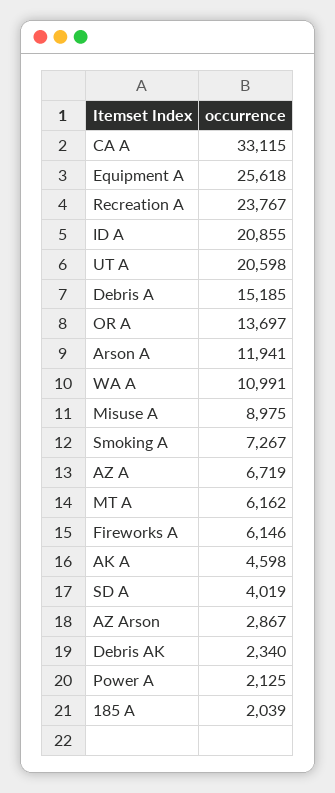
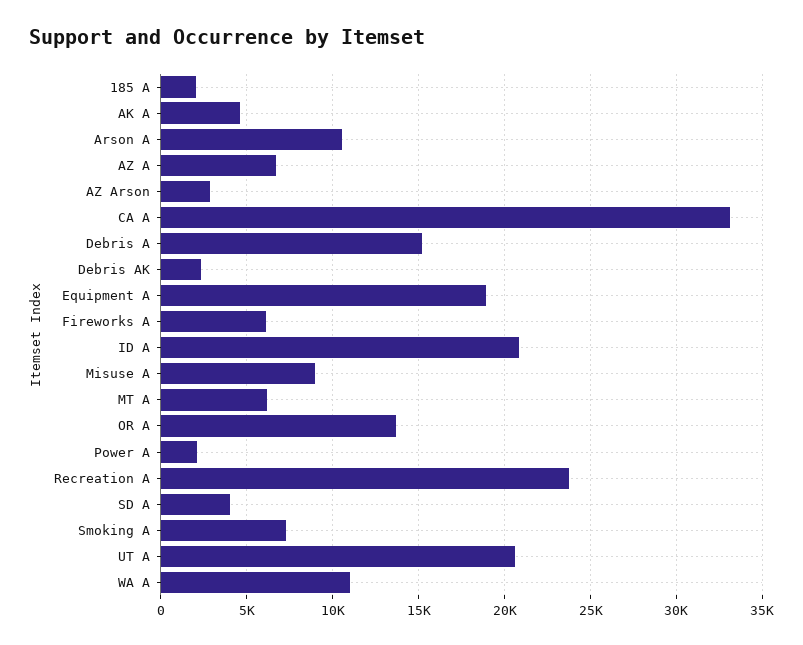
  {
    "CA A": 33115,
-   "Equipment A": 25618,
+   "Equipment A": 19000,
    "Recreation A": 23767,
    "ID A": 20855,
    "UT A": 20598,
    "Debris A": 15185,
    "OR A": 13697,
-   "Arson A": 11941,
+   "Arson A": 10500,
    "WA A": 10991,
    "Misuse A": 8975,
    "Smoking A": 7267,
    "AZ A": 6719,
    "MT A": 6162,
    "Fireworks A": 6146,
    "AK A": 4598,
    "SD A": 4019,
    "AZ Arson": 2867,
    "Debris AK": 2340,
    "Power A": 2125,
    "185 A": 2039
  }

